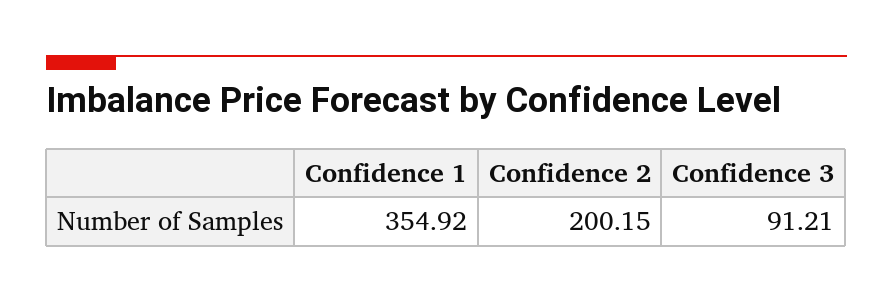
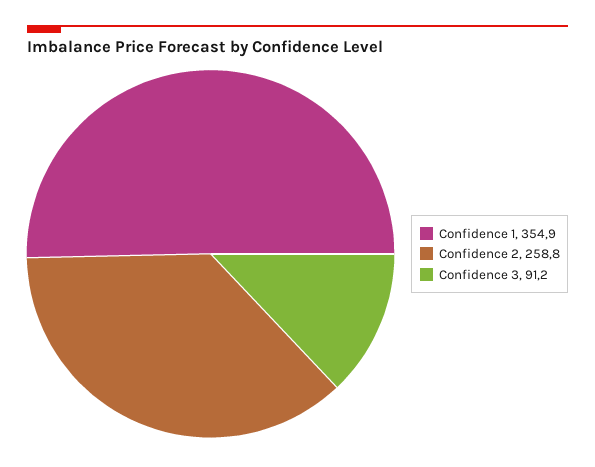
  {
    "Confidence 1": 354.92,
-   "Confidence 2": 200.15,
+   "Confidence 2": 258.8,
    "Confidence 3": 91.21
  }

